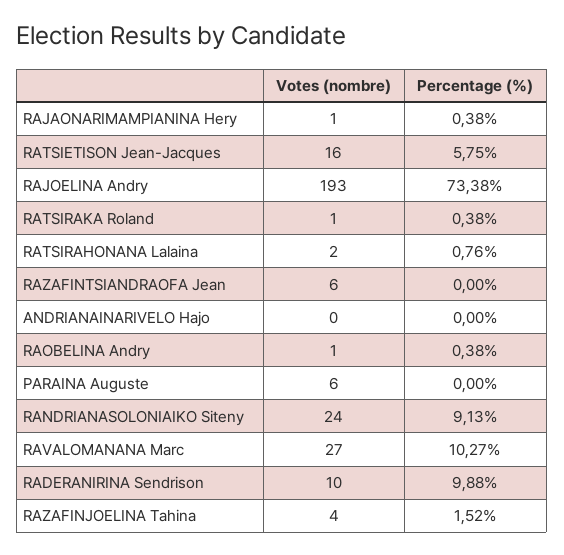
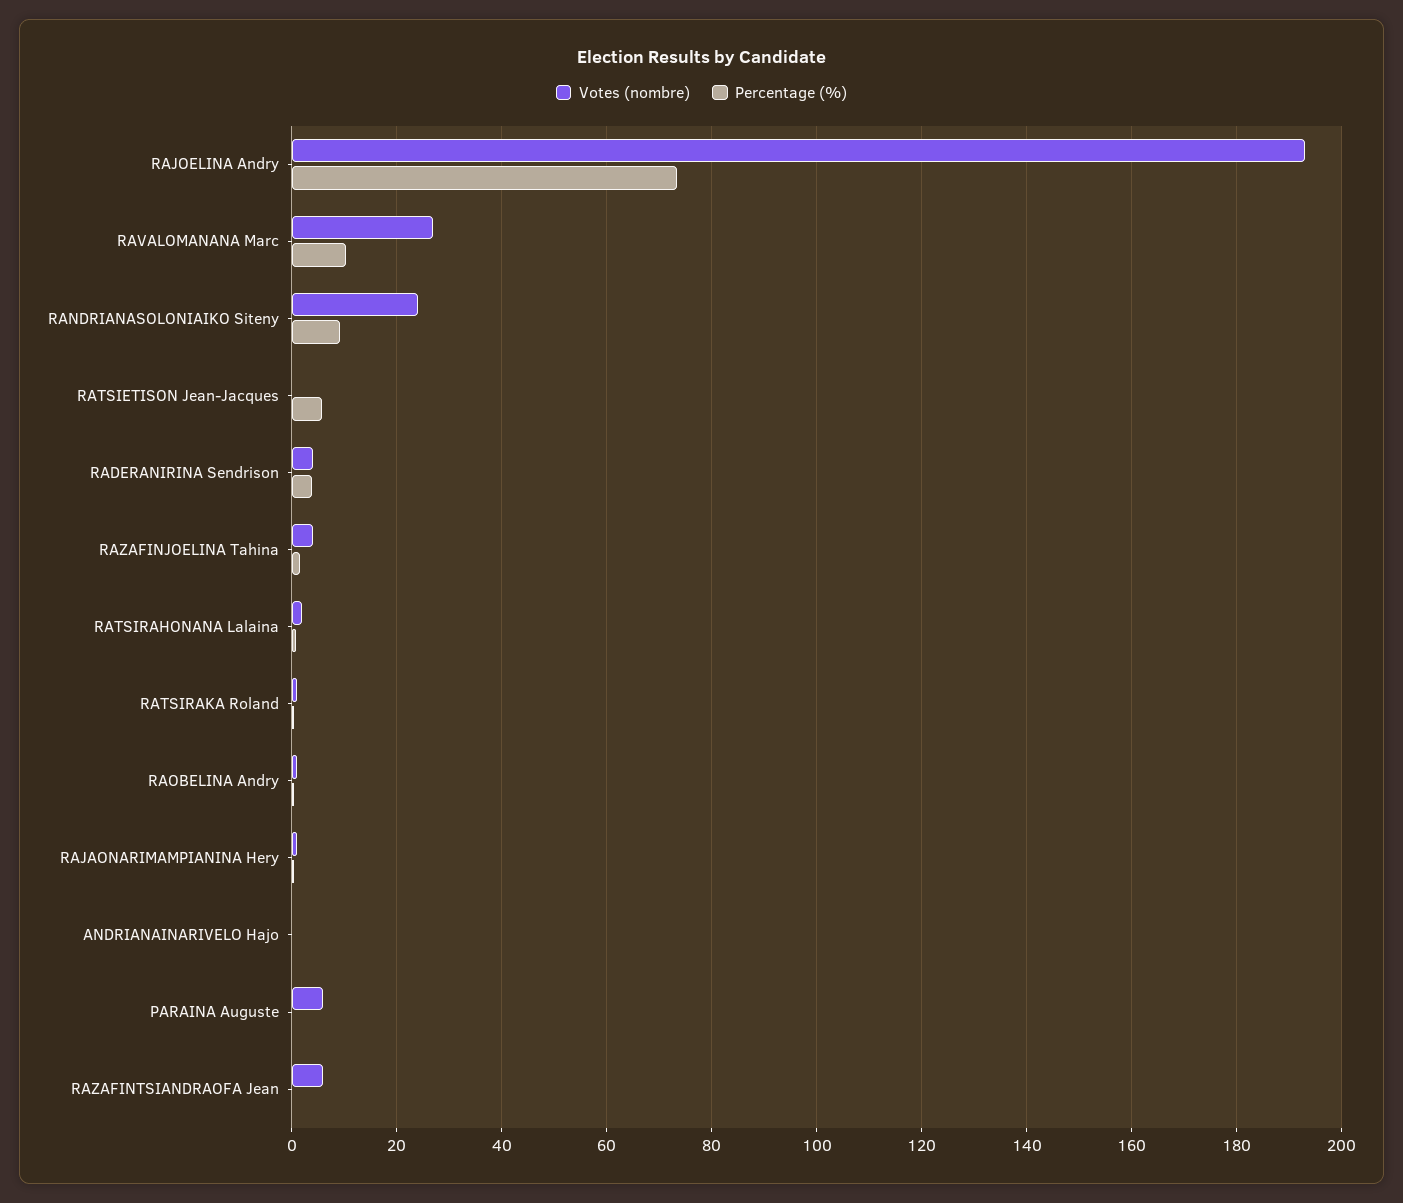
  {
    "Votes (nombre)": {
      "RAJAONARIMAMPIANINA Hery": 1,
-     "RATSIETISON Jean-Jacques": 16,
+     "RATSIETISON Jean-Jacques": 0,
      "RAJOELINA Andry": 193,
      "RATSIRAKA Roland": 1,
      "RATSIRAHONANA Lalaina": 2,
      "RAZAFINTSIANDRAOFA Jean": 6,
      "ANDRIANAINARIVELO Hajo": 0,
      "RAOBELINA Andry": 1,
      "PARAINA Auguste": 6,
      "RANDRIANASOLONIAIKO Siteny": 24,
      "RAVALOMANANA Marc": 27,
-     "RADERANIRINA Sendrison": 10,
+     "RADERANIRINA Sendrison": 4,
      "RAZAFINJOELINA Tahina": 4
    },
    "Percentage (%)": {
      "RAJAONARIMAMPIANINA Hery": 0.38,
      "RATSIETISON Jean-Jacques": 5.75,
      "RAJOELINA Andry": 73.38,
      "RATSIRAKA Roland": 0.38,
      "RATSIRAHONANA Lalaina": 0.76,
      "RAZAFINTSIANDRAOFA Jean": 0,
      "ANDRIANAINARIVELO Hajo": 0,
      "RAOBELINA Andry": 0.38,
      "PARAINA Auguste": 0,
      "RANDRIANASOLONIAIKO Siteny": 9.13,
      "RAVALOMANANA Marc": 10.27,
-     "RADERANIRINA Sendrison": 9.88,
+     "RADERANIRINA Sendrison": 4,
      "RAZAFINJOELINA Tahina": 1.52
    }
  }

